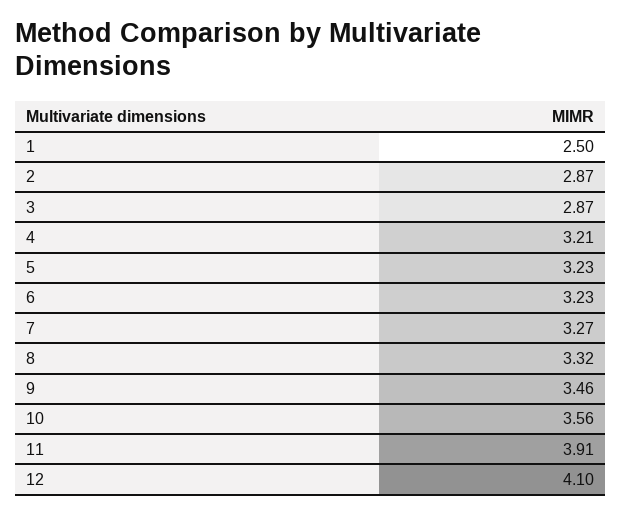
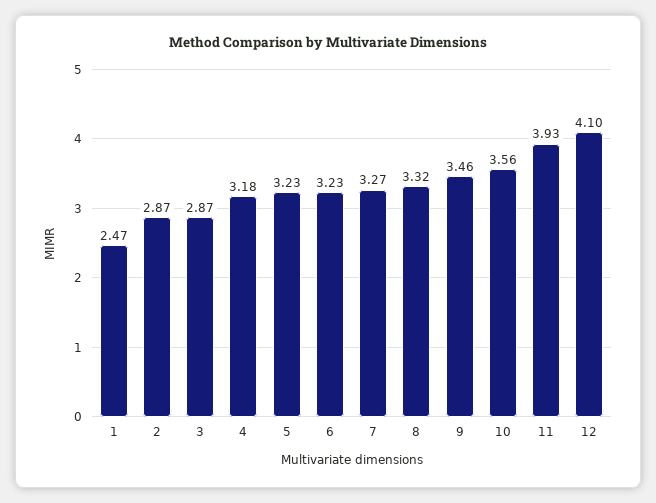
  {
-   "1": 2.5,
+   "1": 2.47,
    "2": 2.87,
    "3": 2.87,
-   "4": 3.21,
+   "4": 3.18,
    "5": 3.23,
    "6": 3.23,
    "7": 3.27,
    "8": 3.32,
    "9": 3.46,
    "10": 3.56,
-   "11": 3.91,
+   "11": 3.93,
    "12": 4.1
  }

